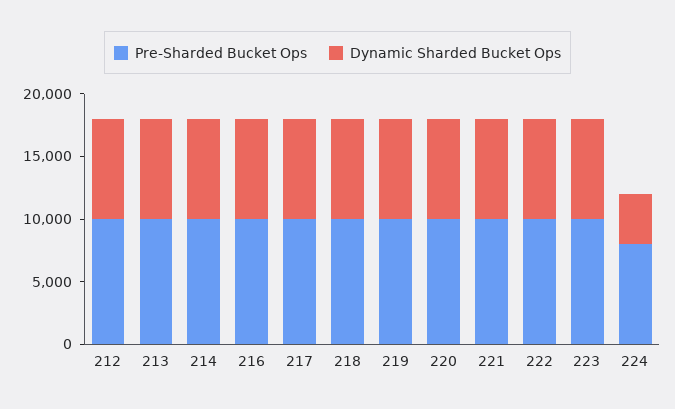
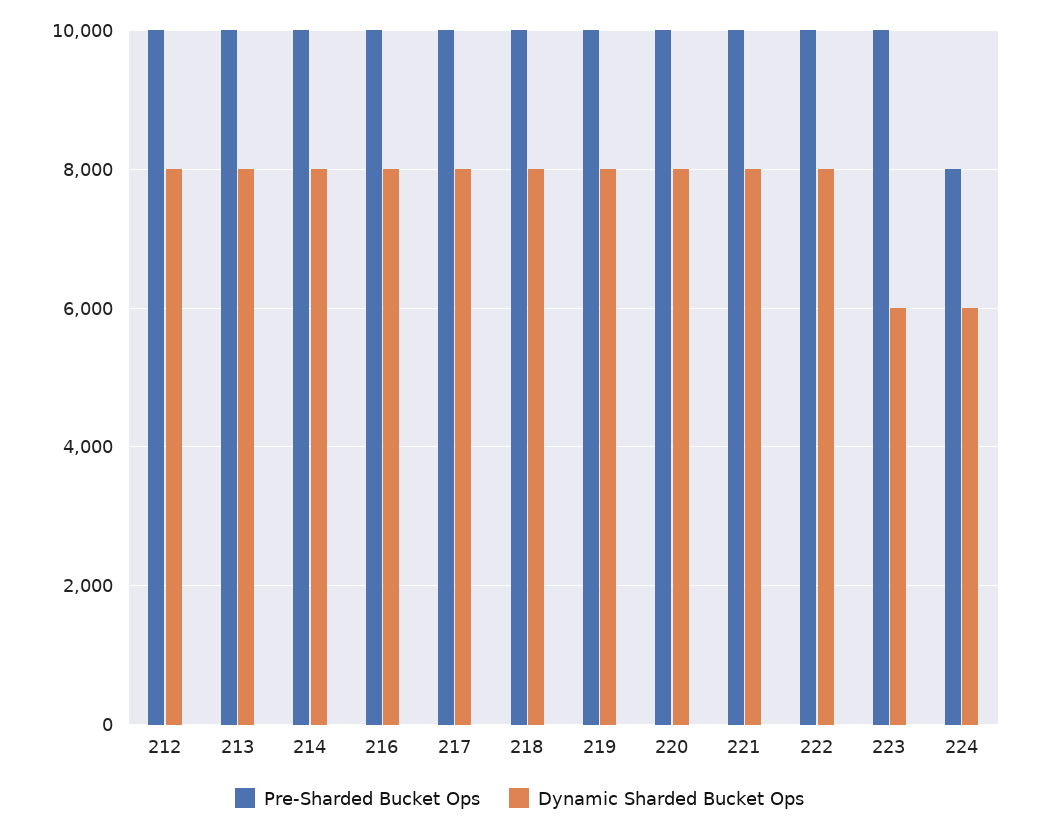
  {
    "Pre-Sharded Bucket Ops": {
      "212": 10000,
      "213": 10000,
      "214": 10000,
      "216": 10000,
      "217": 10000,
      "218": 10000,
      "219": 10000,
      "220": 10000,
      "221": 10000,
      "222": 10000,
      "223": 10000,
      "224": 8000
    },
    "Dynamic Sharded Bucket Ops": {
      "212": 8000,
      "213": 8000,
      "214": 8000,
      "216": 8000,
      "217": 8000,
      "218": 8000,
      "219": 8000,
      "220": 8000,
      "221": 8000,
      "222": 8000,
-     "223": 8000,
+     "223": 6000,
-     "224": 4000
+     "224": 6000
    }
  }

